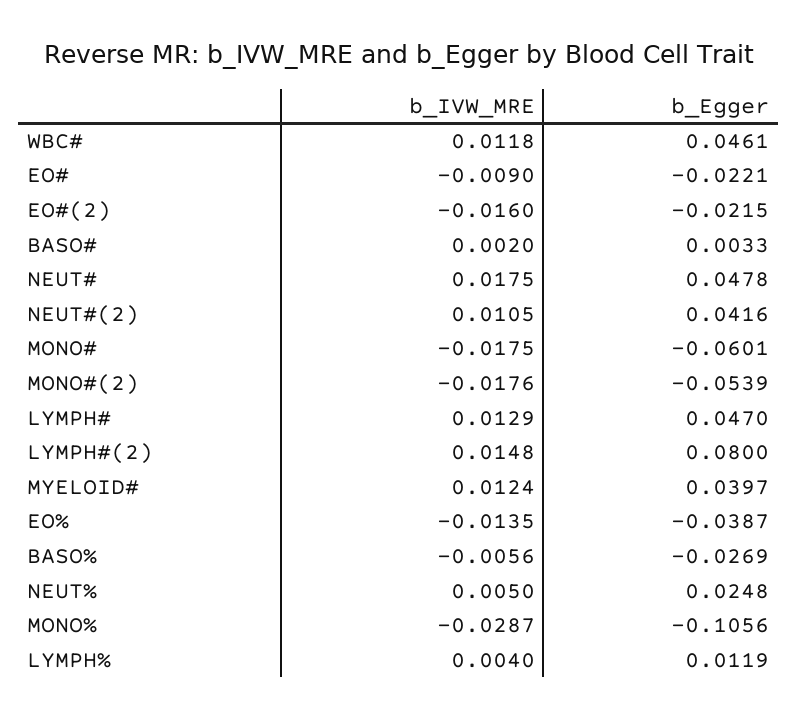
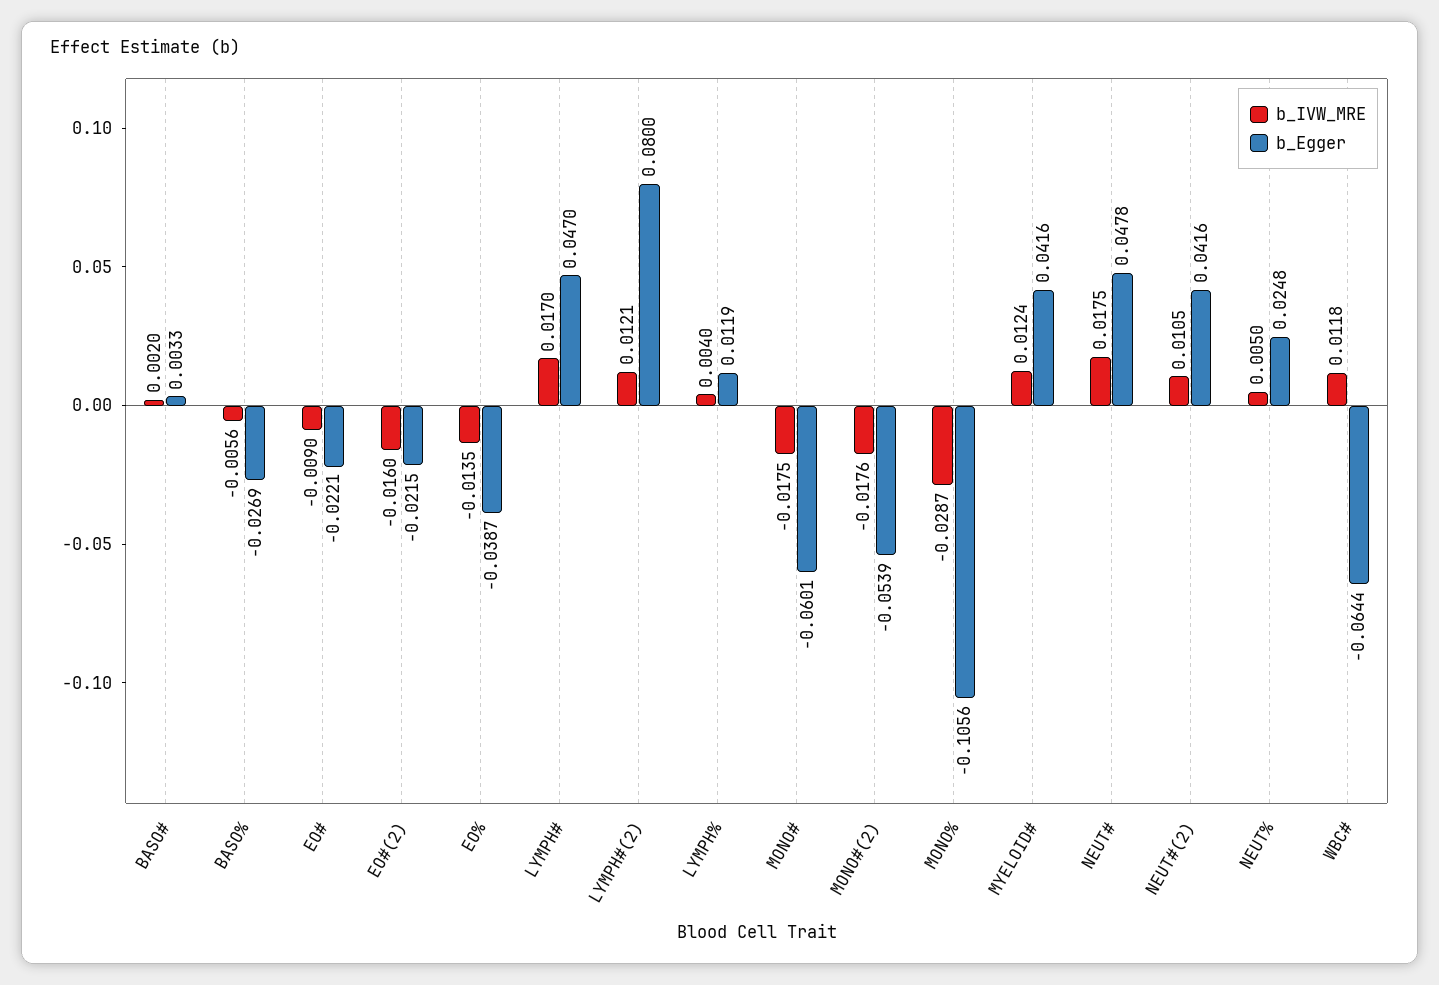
  {
    "b_IVW_MRE": {
      "WBC#": 0.0118,
      "EO#": -0.009,
      "EO#(2)": -0.016,
      "BASO#": 0.002,
      "NEUT#": 0.0175,
      "NEUT#(2)": 0.0105,
      "MONO#": -0.0175,
      "MONO#(2)": -0.0176,
-     "LYMPH#": 0.0129,
+     "LYMPH#": 0.017,
-     "LYMPH#(2)": 0.0148,
+     "LYMPH#(2)": 0.0121,
      "MYELOID#": 0.0124,
      "EO%": -0.0135,
      "BASO%": -0.0056,
      "NEUT%": 0.005,
      "MONO%": -0.0287,
      "LYMPH%": 0.004
    },
    "b_Egger": {
-     "WBC#": 0.0461,
+     "WBC#": -0.0644,
      "EO#": -0.0221,
      "EO#(2)": -0.0215,
      "BASO#": 0.0033,
      "NEUT#": 0.0478,
      "NEUT#(2)": 0.0416,
      "MONO#": -0.0601,
      "MONO#(2)": -0.0539,
      "LYMPH#": 0.047,
      "LYMPH#(2)": 0.08,
-     "MYELOID#": 0.0397,
+     "MYELOID#": 0.0416,
      "EO%": -0.0387,
      "BASO%": -0.0269,
      "NEUT%": 0.0248,
      "MONO%": -0.1056,
      "LYMPH%": 0.0119
    }
  }

